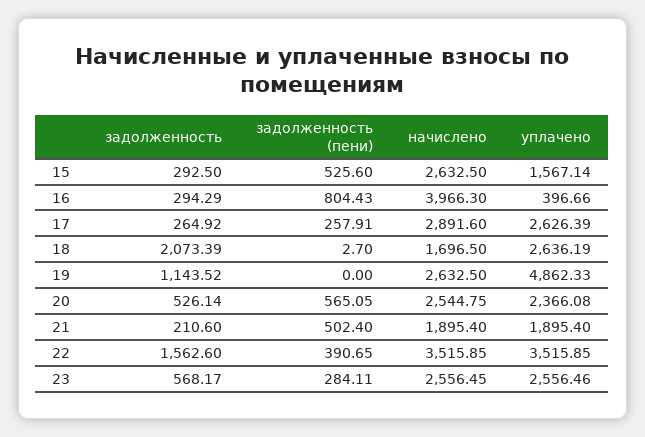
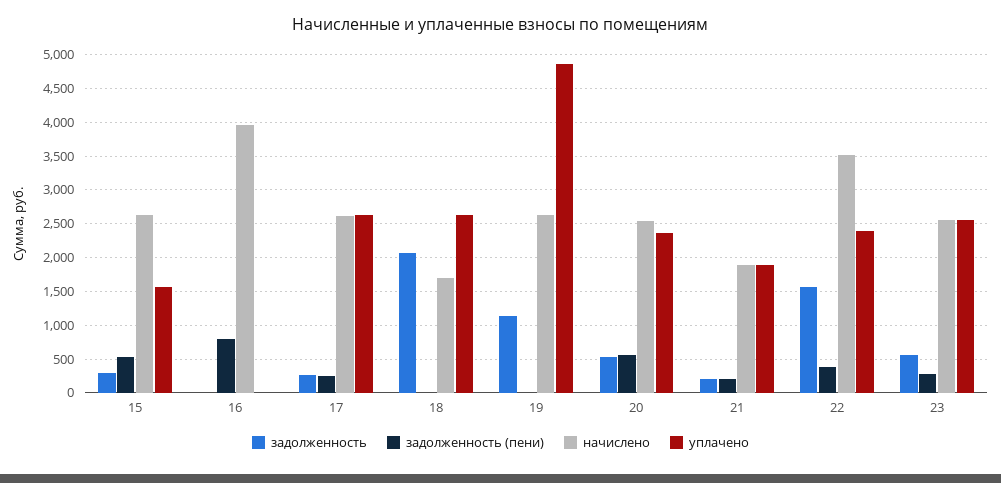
  {
    "задолженность": {
      "15": 292.5,
-     "16": 294.29,
+     "16": 0,
      "17": 264.92,
      "18": 2073.39,
      "19": 1143.52,
      "20": 526.14,
      "21": 210.6,
      "22": 1562.6,
      "23": 568.17
    },
    "задолженность (пени)": {
      "15": 525.6,
      "16": 804.43,
      "17": 257.91,
      "18": 2.7,
      "19": 0,
      "20": 565.05,
-     "21": 502.4,
+     "21": 200,
      "22": 390.65,
      "23": 284.11
    },
    "начислено": {
      "15": 2632.5,
      "16": 3966.3,
-     "17": 2891.6,
+     "17": 2600,
      "18": 1696.5,
      "19": 2632.5,
      "20": 2544.75,
      "21": 1895.4,
      "22": 3515.85,
      "23": 2556.45
    },
    "уплачено": {
      "15": 1567.14,
-     "16": 396.66,
+     "16": 0,
      "17": 2626.39,
      "18": 2636.19,
      "19": 4862.33,
      "20": 2366.08,
      "21": 1895.4,
-     "22": 3515.85,
+     "22": 2400,
      "23": 2556.46
    }
  }

